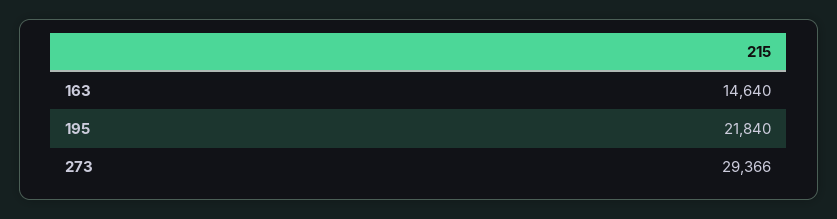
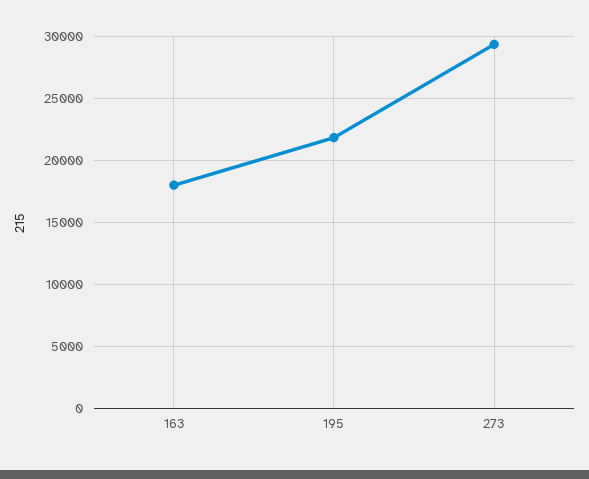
  {
-   "163": 14640,
+   "163": 18000,
    "195": 21840,
    "273": 29366
  }

